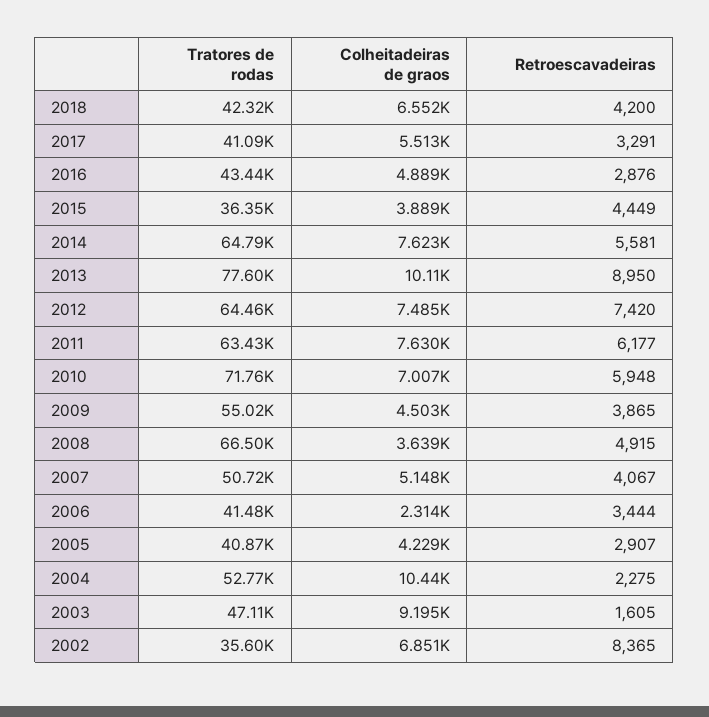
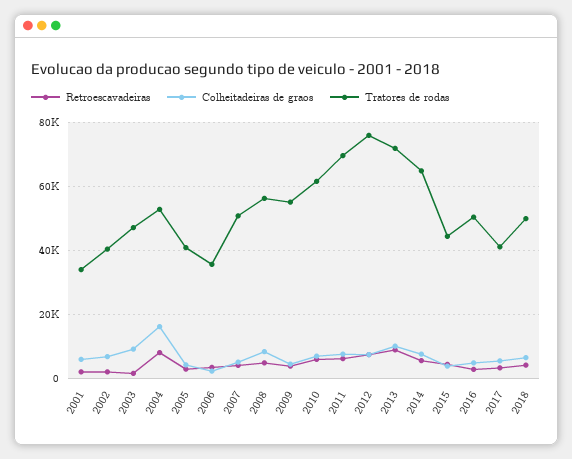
  {
    "Tratores de rodas": {
-     "2018": 42320,
+     "2018": 50000,
      "2017": 41090,
-     "2016": 43440,
+     "2016": 50000,
-     "2015": 36350,
+     "2015": 44000,
      "2014": 64790,
-     "2013": 77600,
+     "2013": 72000,
-     "2012": 64460,
+     "2012": 76000,
-     "2011": 63430,
+     "2011": 70000,
-     "2010": 71760,
+     "2010": 62000,
      "2009": 55020,
-     "2008": 66500,
+     "2008": 56000,
      "2007": 50720,
-     "2006": 41480,
+     "2006": 36000,
      "2005": 40870,
      "2004": 52770,
      "2003": 47110,
-     "2002": 35600
+     "2002": 40000,
+     "2001": 34000
    },
    "Colheitadeiras de graos": {
      "2018": 6552,
      "2017": 5513,
      "2016": 4889,
      "2015": 3889,
      "2014": 7623,
      "2013": 10110,
      "2012": 7485,
      "2011": 7630,
      "2010": 7007,
      "2009": 4503,
-     "2008": 3639,
+     "2008": 8000,
      "2007": 5148,
      "2006": 2314,
      "2005": 4229,
-     "2004": 10440,
+     "2004": 16000,
      "2003": 9195,
-     "2002": 6851
+     "2002": 6851,
+     "2001": 6000
    },
    "Retroescavadeiras": {
      "2018": 4200,
      "2017": 3291,
      "2016": 2876,
      "2015": 4449,
      "2014": 5581,
      "2013": 8950,
      "2012": 7420,
      "2011": 6177,
      "2010": 5948,
      "2009": 3865,
      "2008": 4915,
      "2007": 4067,
      "2006": 3444,
      "2005": 2907,
-     "2004": 2275,
+     "2004": 8000,
      "2003": 1605,
-     "2002": 8365
+     "2002": 2000,
+     "2001": 2000
    }
  }

